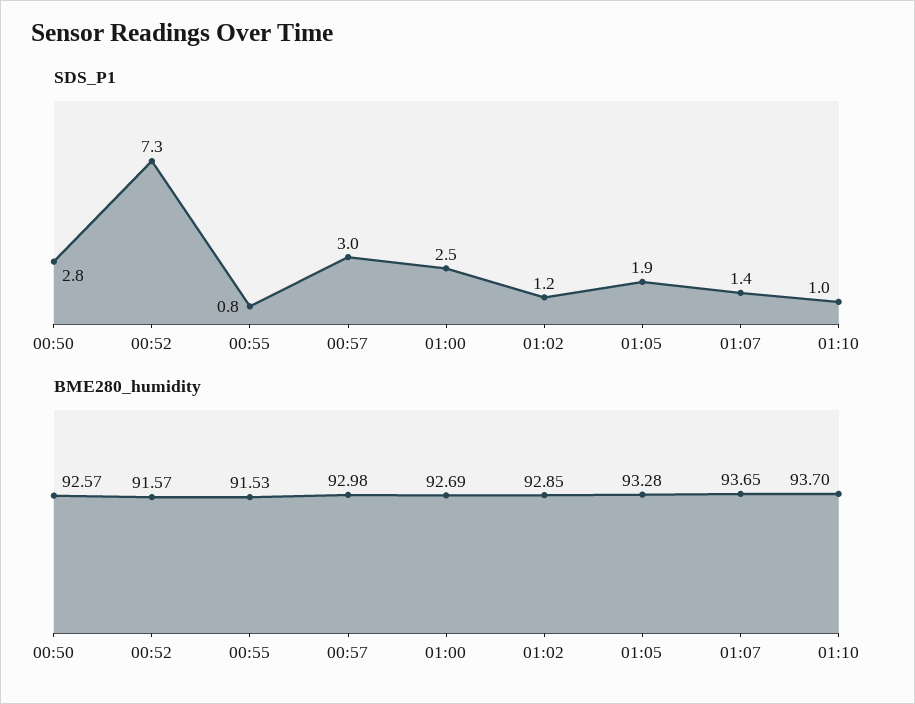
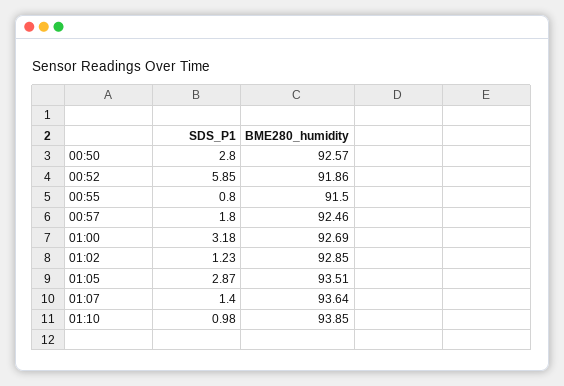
  {
    "SDS_P1": {
      "00:50": 2.8,
-     "00:52": 7.3,
+     "00:52": 5.85,
      "00:55": 0.8,
-     "00:57": 3,
+     "00:57": 1.8,
-     "01:00": 2.5,
+     "01:00": 3.18,
      "01:02": 1.23,
-     "01:05": 1.9,
+     "01:05": 2.87,
      "01:07": 1.4,
      "01:10": 0.98
    },
    "BME280_humidity": {
      "00:50": 92.57,
-     "00:52": 91.57,
+     "00:52": 91.86,
-     "00:55": 91.53,
+     "00:55": 91.5,
-     "00:57": 92.98,
+     "00:57": 92.46,
      "01:00": 92.69,
      "01:02": 92.85,
-     "01:05": 93.28,
+     "01:05": 93.51,
-     "01:07": 93.65,
+     "01:07": 93.64,
-     "01:10": 93.7
+     "01:10": 93.85
    }
  }

